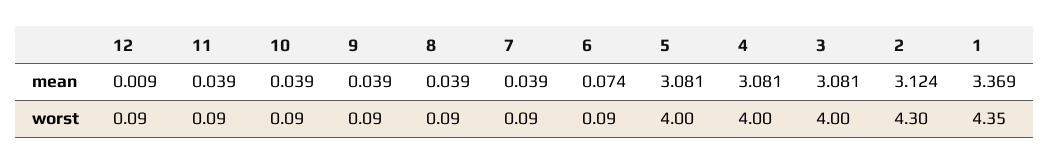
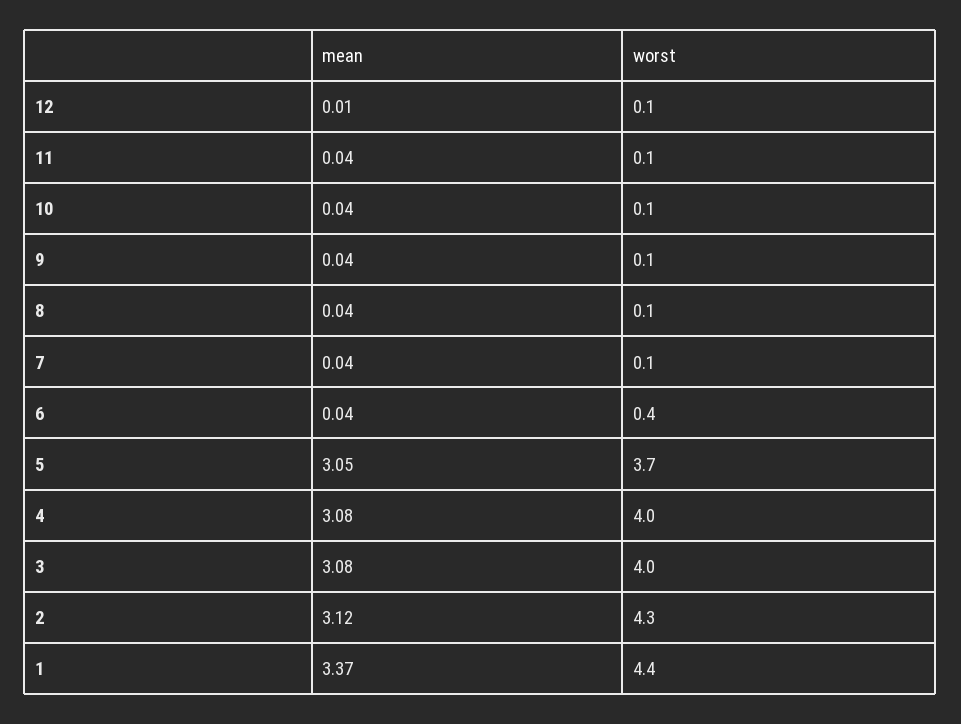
  {
    "12": {
      "mean": 0.009,
      "worst": 0.09
    },
    "11": {
      "mean": 0.039,
      "worst": 0.09
    },
    "10": {
      "mean": 0.039,
      "worst": 0.09
    },
    "9": {
      "mean": 0.039,
      "worst": 0.09
    },
    "8": {
      "mean": 0.039,
      "worst": 0.09
    },
    "7": {
      "mean": 0.039,
      "worst": 0.09
    },
    "6": {
-     "mean": 0.074,
+     "mean": 0.04,
-     "worst": 0.09
+     "worst": 0.4
    },
    "5": {
-     "mean": 3.081,
+     "mean": 3.05,
-     "worst": 4
+     "worst": 3.7
    },
    "4": {
      "mean": 3.081,
      "worst": 4
    },
    "3": {
      "mean": 3.081,
      "worst": 4
    },
    "2": {
      "mean": 3.124,
      "worst": 4.3
    },
    "1": {
      "mean": 3.369,
      "worst": 4.35
    }
  }

